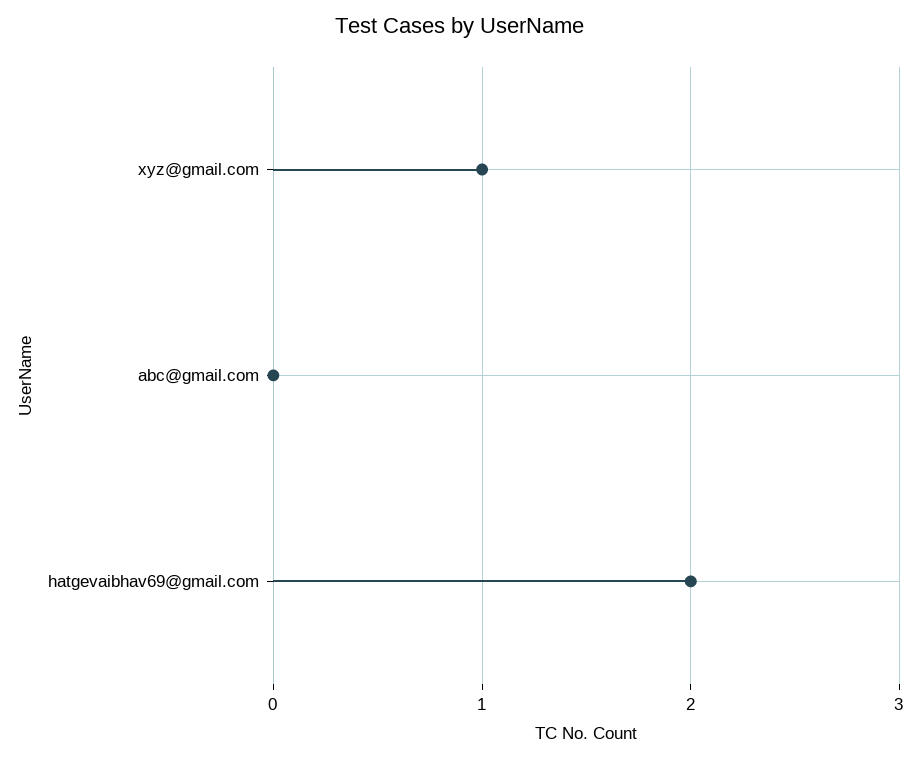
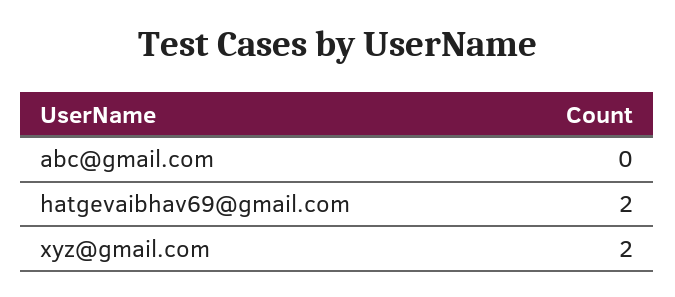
  {
-   "xyz@gmail.com": 1,
+   "xyz@gmail.com": 2,
    "abc@gmail.com": 0,
    "hatgevaibhav69@gmail.com": 2
  }

